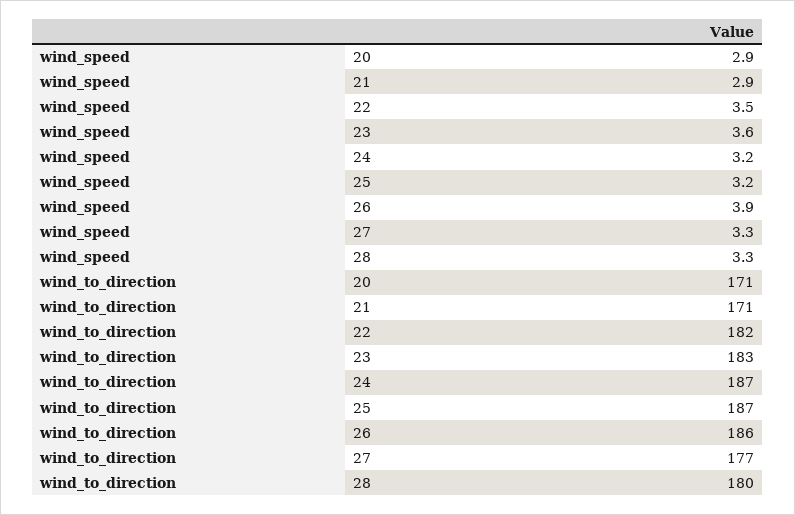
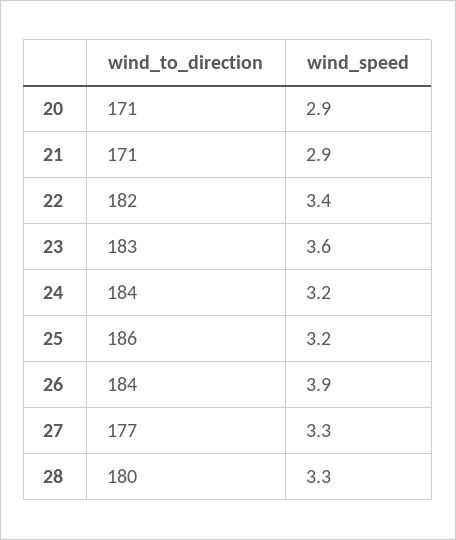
  {
    "wind_speed": {
      "20": 2.9,
      "21": 2.9,
-     "22": 3.5,
+     "22": 3.4,
      "23": 3.6,
      "24": 3.2,
      "25": 3.2,
      "26": 3.9,
      "27": 3.3,
      "28": 3.3
    },
    "wind_to_direction": {
      "20": 171,
      "21": 171,
      "22": 182,
      "23": 183,
-     "24": 187,
+     "24": 184,
-     "25": 187,
+     "25": 186,
-     "26": 186,
+     "26": 184,
      "27": 177,
      "28": 180
    }
  }

